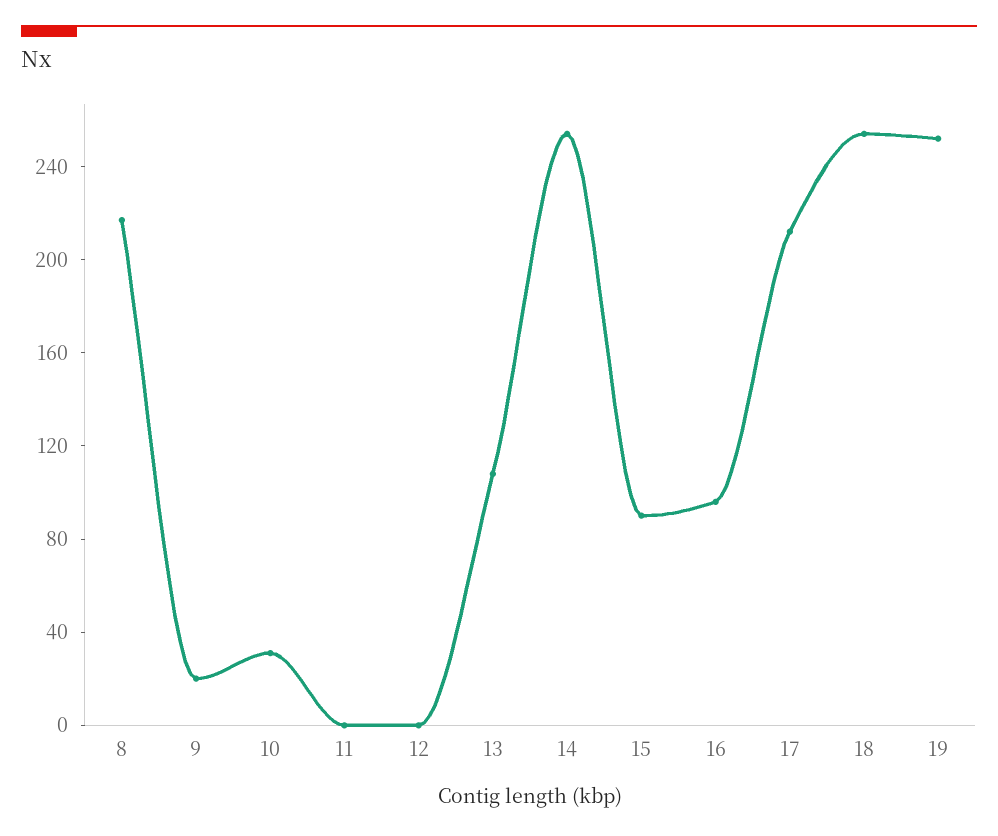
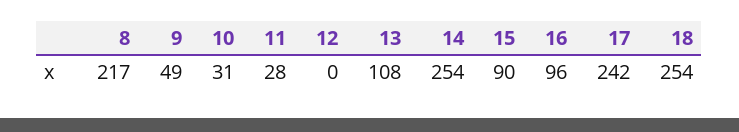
  {
    "8": 217,
-   "9": 20,
+   "9": 49,
    "10": 31,
-   "11": 0,
+   "11": 28,
    "12": 0,
    "13": 108,
    "14": 254,
    "15": 90,
    "16": 96,
-   "17": 210,
+   "17": 242,
-   "18": 254,
+   "18": 254
-   "19": 250
  }

